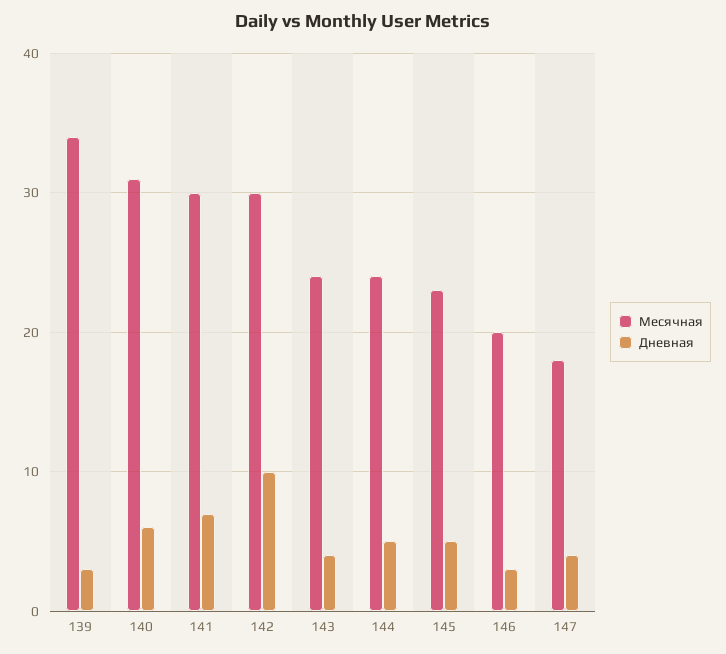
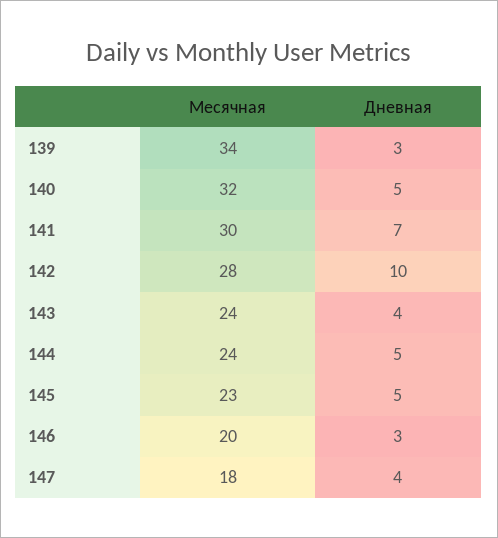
  {
    "Месячная": {
      "139": 34,
-     "140": 31,
+     "140": 32,
      "141": 30,
-     "142": 30,
+     "142": 28,
      "143": 24,
      "144": 24,
      "145": 23,
      "146": 20,
      "147": 18
    },
    "Дневная": {
      "139": 3,
-     "140": 6,
+     "140": 5,
      "141": 7,
      "142": 10,
      "143": 4,
      "144": 5,
      "145": 5,
      "146": 3,
      "147": 4
    }
  }

